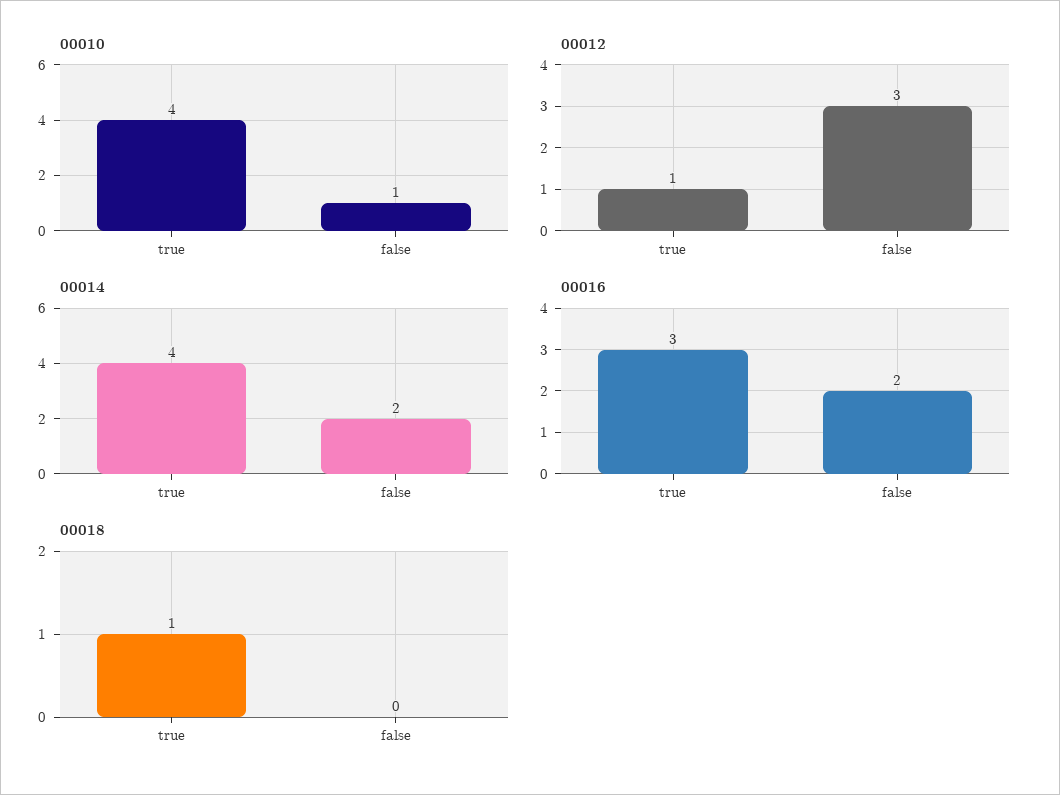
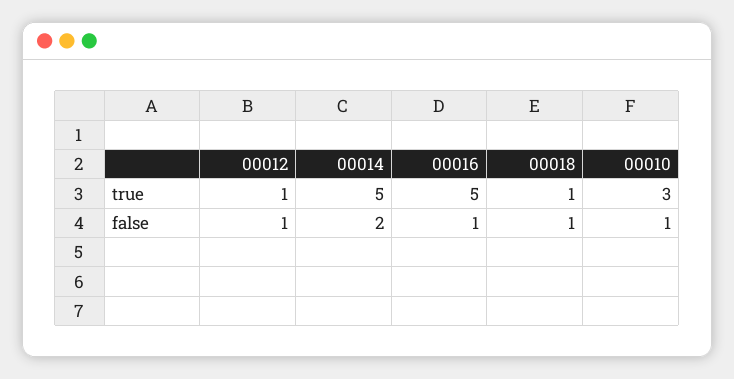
  {
    "00010": {
-     "true": 4,
+     "true": 3,
      "false": 1
    },
    "00012": {
      "true": 1,
-     "false": 3
+     "false": 1
    },
    "00014": {
-     "true": 4,
+     "true": 5,
      "false": 2
    },
    "00016": {
-     "true": 3,
+     "true": 5,
-     "false": 2
+     "false": 1
    },
    "00018": {
      "true": 1,
-     "false": 0
+     "false": 1
    }
  }

